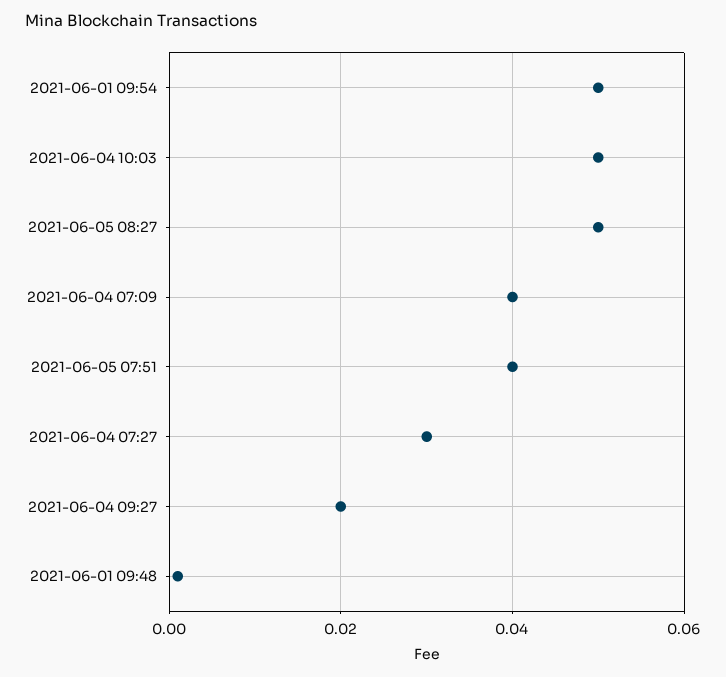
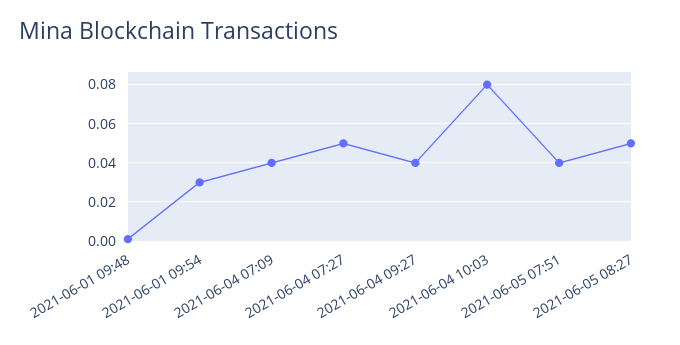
  {
-   "2021-06-01 09:54": 0.05,
+   "2021-06-01 09:54": 0.03,
-   "2021-06-04 10:03": 0.05,
+   "2021-06-04 10:03": 0.08,
    "2021-06-05 08:27": 0.05,
    "2021-06-04 07:09": 0.04,
    "2021-06-05 07:51": 0.04,
-   "2021-06-04 07:27": 0.03,
+   "2021-06-04 07:27": 0.05,
-   "2021-06-04 09:27": 0.02,
+   "2021-06-04 09:27": 0.04,
    "2021-06-01 09:48": 0
  }

